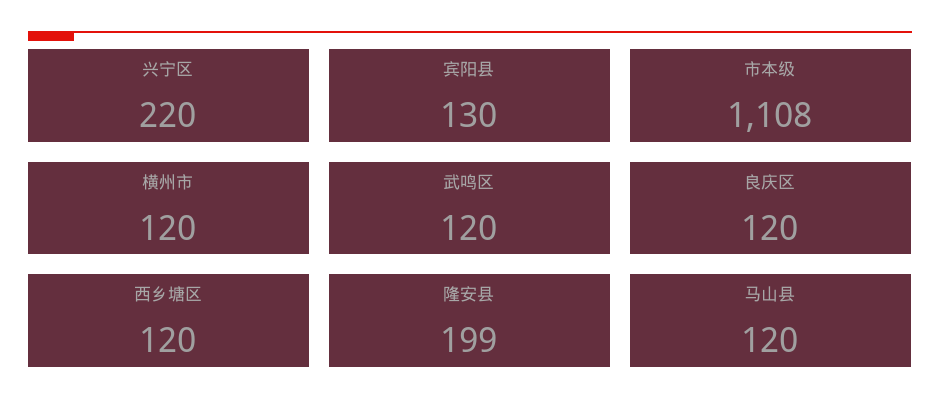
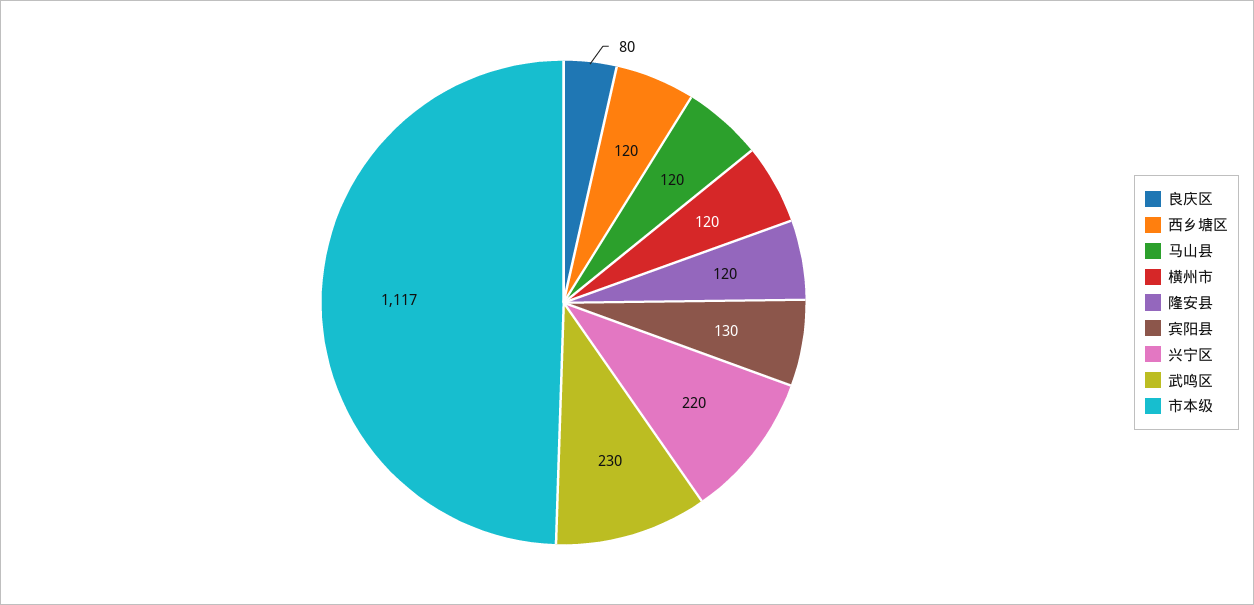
  {
    "兴宁区": 220,
    "宾阳县": 130,
-   "市本级": 1108,
+   "市本级": 1117,
    "横州市": 120,
-   "武鸣区": 120,
+   "武鸣区": 230,
-   "良庆区": 120,
+   "良庆区": 80,
    "西乡塘区": 120,
-   "隆安县": 199,
+   "隆安县": 120,
    "马山县": 120
  }

